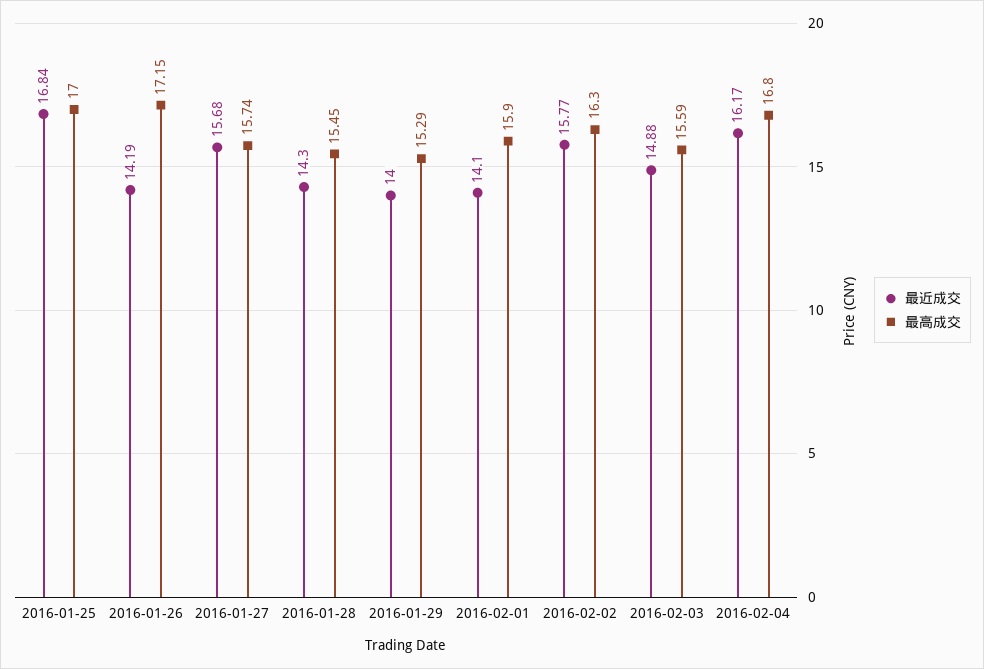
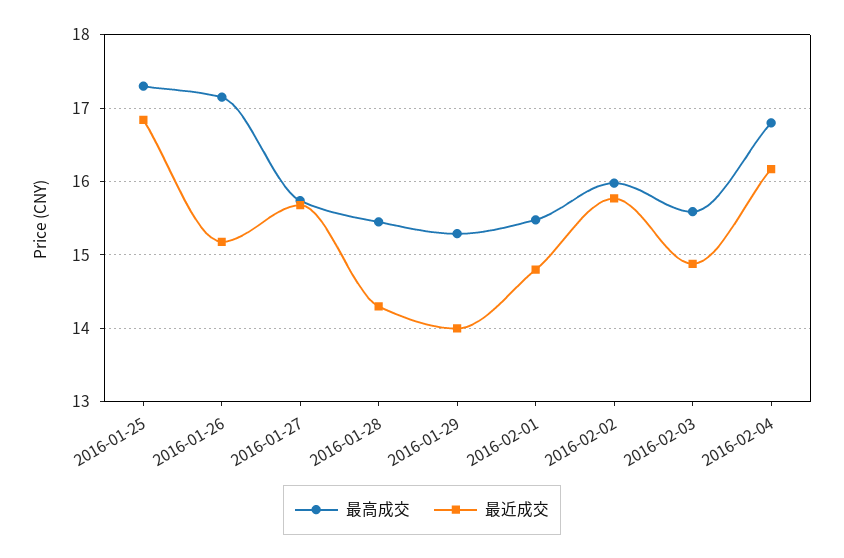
  {
    "最近成交": {
      "2016-01-25": 16.84,
-     "2016-01-26": 14.19,
+     "2016-01-26": 15.2,
      "2016-01-27": 15.68,
      "2016-01-28": 14.3,
      "2016-01-29": 14,
-     "2016-02-01": 14.1,
+     "2016-02-01": 14.8,
      "2016-02-02": 15.77,
      "2016-02-03": 14.88,
      "2016-02-04": 16.17
    },
    "最高成交": {
-     "2016-01-25": 17,
+     "2016-01-25": 17.3,
      "2016-01-26": 17.15,
      "2016-01-27": 15.74,
      "2016-01-28": 15.45,
      "2016-01-29": 15.29,
-     "2016-02-01": 15.9,
+     "2016-02-01": 15.5,
-     "2016-02-02": 16.3,
+     "2016-02-02": 16,
      "2016-02-03": 15.59,
      "2016-02-04": 16.8
    }
  }

